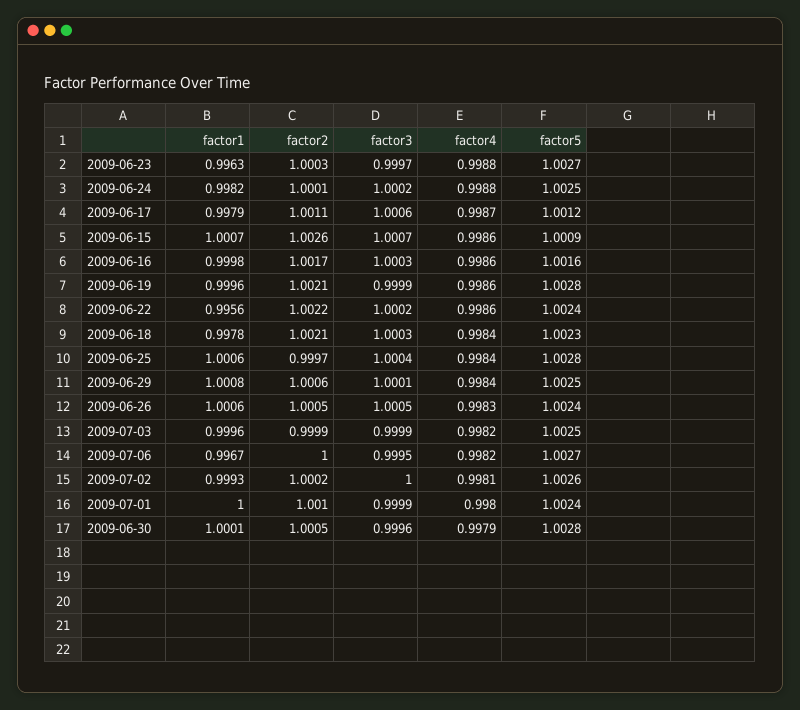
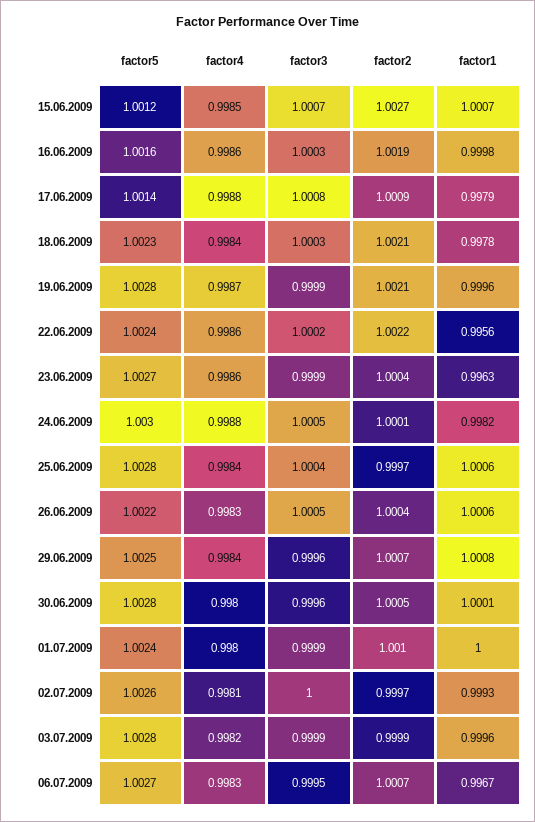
  {
    "factor1": {
      "2009-06-23": 0.9963,
      "2009-06-24": 0.9982,
      "2009-06-17": 0.9979,
      "2009-06-15": 1.0007,
      "2009-06-16": 0.9998,
      "2009-06-19": 0.9996,
      "2009-06-22": 0.9956,
      "2009-06-18": 0.9978,
      "2009-06-25": 1.0006,
      "2009-06-29": 1.0008,
      "2009-06-26": 1.0006,
      "2009-07-03": 0.9996,
      "2009-07-06": 0.9967,
      "2009-07-02": 0.9993,
      "2009-07-01": 1,
      "2009-06-30": 1.0001
    },
    "factor2": {
-     "2009-06-23": 1.0003,
+     "2009-06-23": 1.0004,
      "2009-06-24": 1.0001,
-     "2009-06-17": 1.0011,
+     "2009-06-17": 1.0009,
-     "2009-06-15": 1.0026,
+     "2009-06-15": 1.0027,
-     "2009-06-16": 1.0017,
+     "2009-06-16": 1.0019,
      "2009-06-19": 1.0021,
      "2009-06-22": 1.0022,
      "2009-06-18": 1.0021,
      "2009-06-25": 0.9997,
-     "2009-06-29": 1.0006,
+     "2009-06-29": 1.0007,
-     "2009-06-26": 1.0005,
+     "2009-06-26": 1.0004,
      "2009-07-03": 0.9999,
-     "2009-07-06": 1,
+     "2009-07-06": 1.0007,
-     "2009-07-02": 1.0002,
+     "2009-07-02": 0.9997,
      "2009-07-01": 1.001,
      "2009-06-30": 1.0005
    },
    "factor3": {
-     "2009-06-23": 0.9997,
+     "2009-06-23": 0.9999,
-     "2009-06-24": 1.0002,
+     "2009-06-24": 1.0005,
-     "2009-06-17": 1.0006,
+     "2009-06-17": 1.0008,
      "2009-06-15": 1.0007,
      "2009-06-16": 1.0003,
      "2009-06-19": 0.9999,
      "2009-06-22": 1.0002,
      "2009-06-18": 1.0003,
      "2009-06-25": 1.0004,
-     "2009-06-29": 1.0001,
+     "2009-06-29": 0.9996,
      "2009-06-26": 1.0005,
      "2009-07-03": 0.9999,
      "2009-07-06": 0.9995,
      "2009-07-02": 1,
      "2009-07-01": 0.9999,
      "2009-06-30": 0.9996
    },
    "factor4": {
-     "2009-06-23": 0.9988,
+     "2009-06-23": 0.9986,
      "2009-06-24": 0.9988,
-     "2009-06-17": 0.9987,
+     "2009-06-17": 0.9988,
-     "2009-06-15": 0.9986,
+     "2009-06-15": 0.9985,
      "2009-06-16": 0.9986,
-     "2009-06-19": 0.9986,
+     "2009-06-19": 0.9987,
      "2009-06-22": 0.9986,
      "2009-06-18": 0.9984,
      "2009-06-25": 0.9984,
      "2009-06-29": 0.9984,
      "2009-06-26": 0.9983,
      "2009-07-03": 0.9982,
-     "2009-07-06": 0.9982,
+     "2009-07-06": 0.9983,
      "2009-07-02": 0.9981,
      "2009-07-01": 0.998,
-     "2009-06-30": 0.9979
+     "2009-06-30": 0.998
    },
    "factor5": {
      "2009-06-23": 1.0027,
-     "2009-06-24": 1.0025,
+     "2009-06-24": 1.003,
-     "2009-06-17": 1.0012,
+     "2009-06-17": 1.0014,
-     "2009-06-15": 1.0009,
+     "2009-06-15": 1.0012,
      "2009-06-16": 1.0016,
      "2009-06-19": 1.0028,
      "2009-06-22": 1.0024,
      "2009-06-18": 1.0023,
      "2009-06-25": 1.0028,
      "2009-06-29": 1.0025,
-     "2009-06-26": 1.0024,
+     "2009-06-26": 1.0022,
-     "2009-07-03": 1.0025,
+     "2009-07-03": 1.0028,
      "2009-07-06": 1.0027,
      "2009-07-02": 1.0026,
      "2009-07-01": 1.0024,
      "2009-06-30": 1.0028
    }
  }

